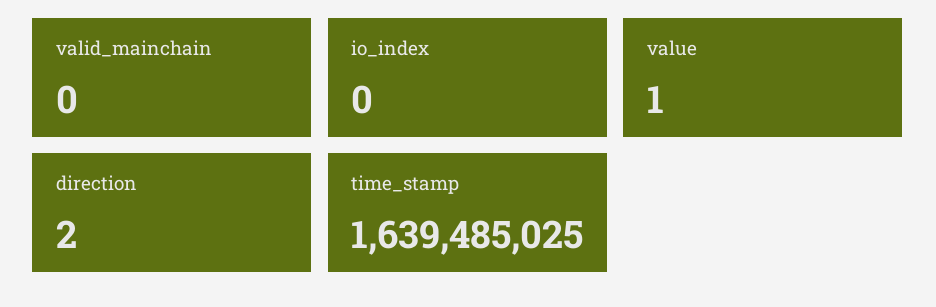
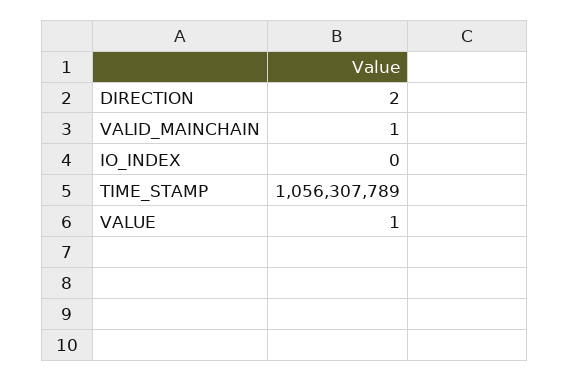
  {
-   "valid_mainchain": 0,
+   "valid_mainchain": 1,
    "io_index": 0,
    "value": 1,
    "direction": 2,
-   "time_stamp": 1639485025
+   "time_stamp": 1056307789
  }

